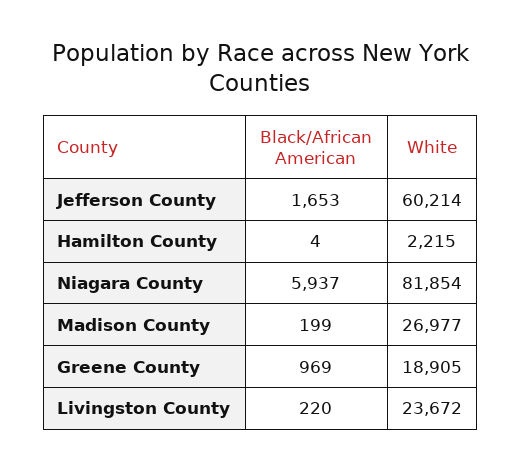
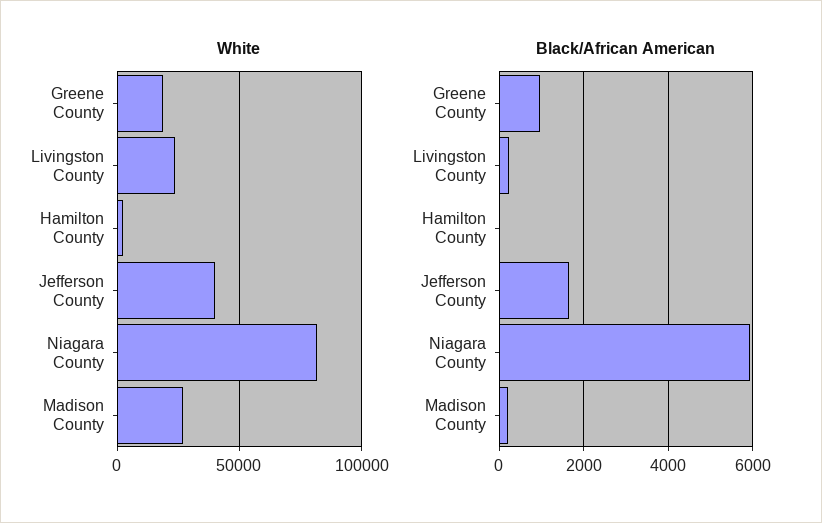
  {
    "Black/African American": {
      "Jefferson County": 1653,
      "Hamilton County": 4,
      "Niagara County": 5937,
      "Madison County": 199,
      "Greene County": 969,
      "Livingston County": 220
    },
    "White": {
-     "Jefferson County": 60214,
+     "Jefferson County": 40000,
      "Hamilton County": 2215,
      "Niagara County": 81854,
      "Madison County": 26977,
      "Greene County": 18905,
      "Livingston County": 23672
    }
  }

